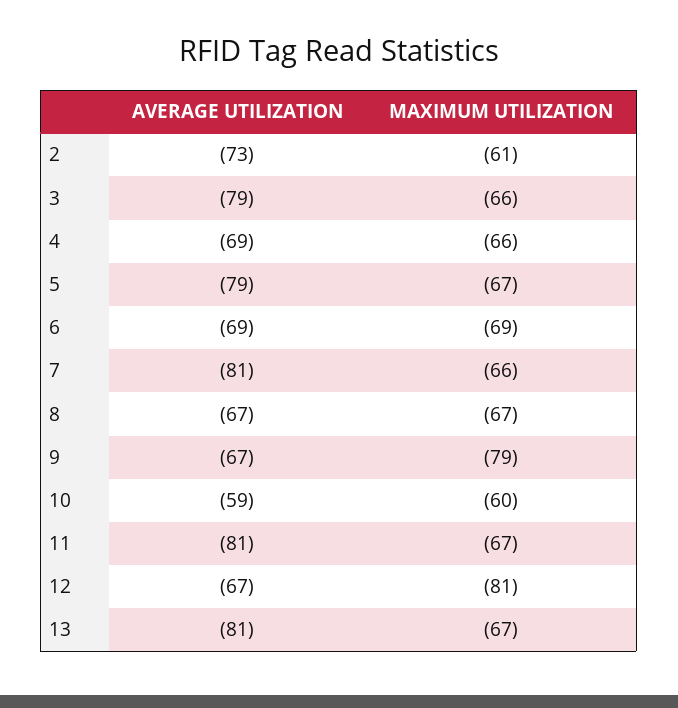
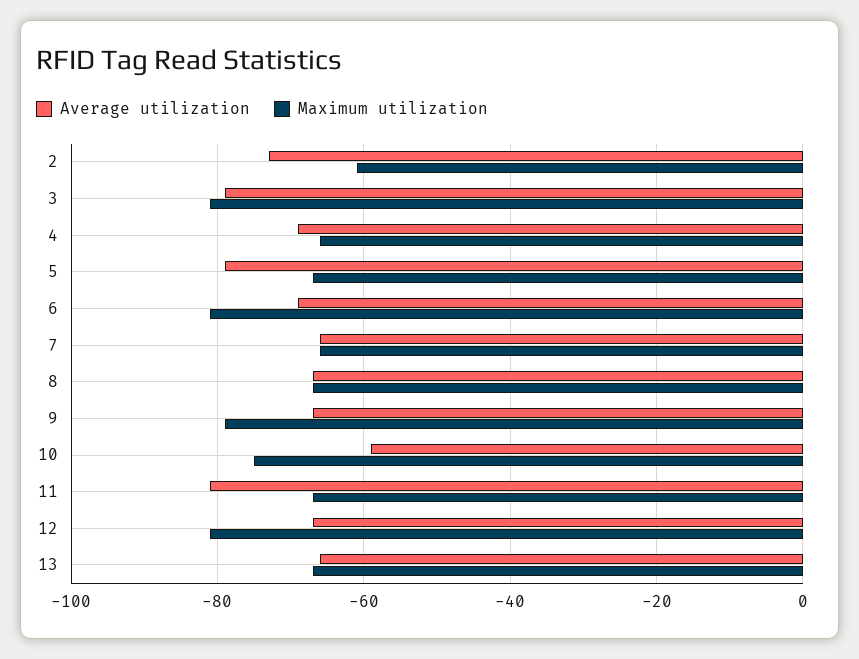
  {
    "AVERAGE UTILIZATION": {
      "2": -73,
      "3": -79,
      "4": -69,
      "5": -79,
      "6": -69,
-     "7": -81,
+     "7": -65,
      "8": -67,
      "9": -67,
      "10": -59,
      "11": -81,
      "12": -67,
-     "13": -81
+     "13": -65
    },
    "MAXIMUM UTILIZATION": {
      "2": -61,
-     "3": -66,
+     "3": -80,
      "4": -66,
      "5": -67,
-     "6": -69,
+     "6": -80,
      "7": -66,
      "8": -67,
      "9": -79,
-     "10": -60,
+     "10": -75,
      "11": -67,
      "12": -81,
      "13": -67
    }
  }

